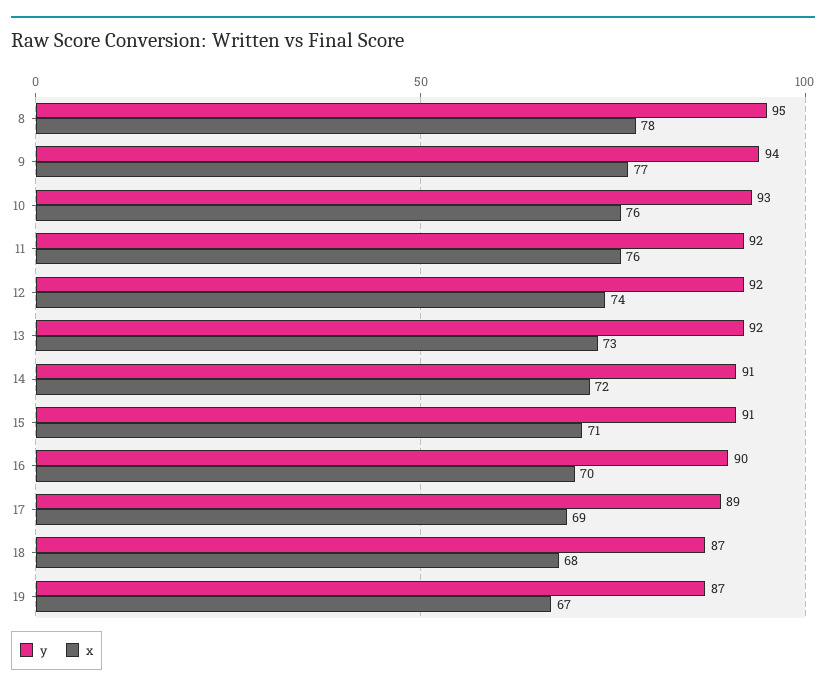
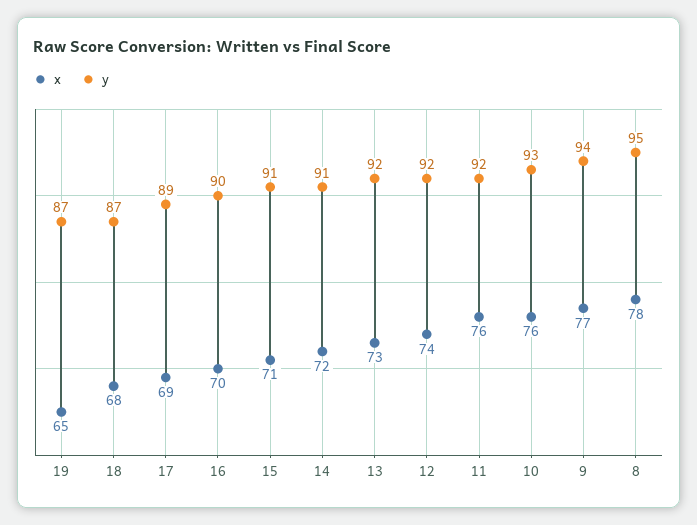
  {
    "y": {
      "8": 95,
      "9": 94,
      "10": 93,
      "11": 92,
      "12": 92,
      "13": 92,
      "14": 91,
      "15": 91,
      "16": 90,
      "17": 89,
      "18": 87,
      "19": 87
    },
    "x": {
      "8": 78,
      "9": 77,
      "10": 76,
      "11": 76,
      "12": 74,
      "13": 73,
      "14": 72,
      "15": 71,
      "16": 70,
      "17": 69,
      "18": 68,
-     "19": 67
+     "19": 65
    }
  }

